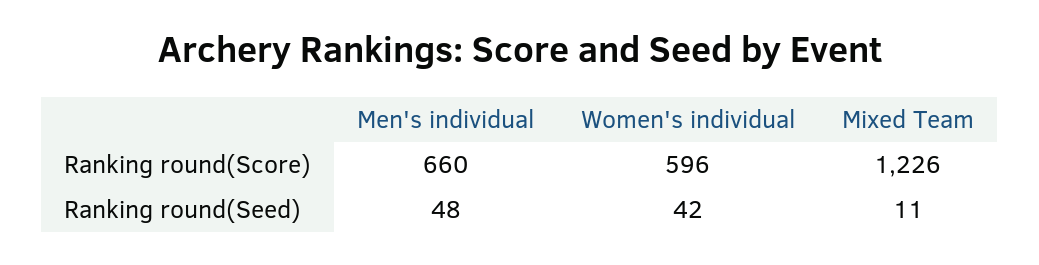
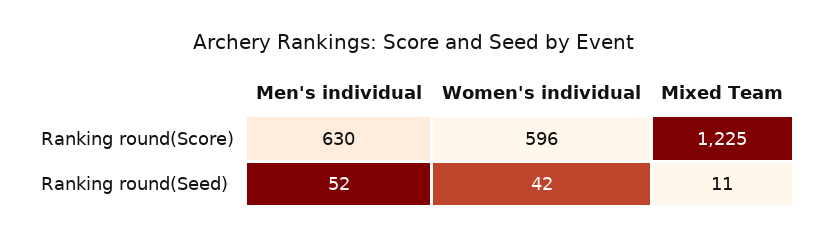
  {
    "Men's individual": {
-     "Ranking round(Score)": 660,
+     "Ranking round(Score)": 630,
-     "Ranking round(Seed)": 48
+     "Ranking round(Seed)": 52
    },
    "Women's individual": {
      "Ranking round(Score)": 596,
      "Ranking round(Seed)": 42
    },
    "Mixed Team": {
-     "Ranking round(Score)": 1226,
+     "Ranking round(Score)": 1225,
      "Ranking round(Seed)": 11
    }
  }

